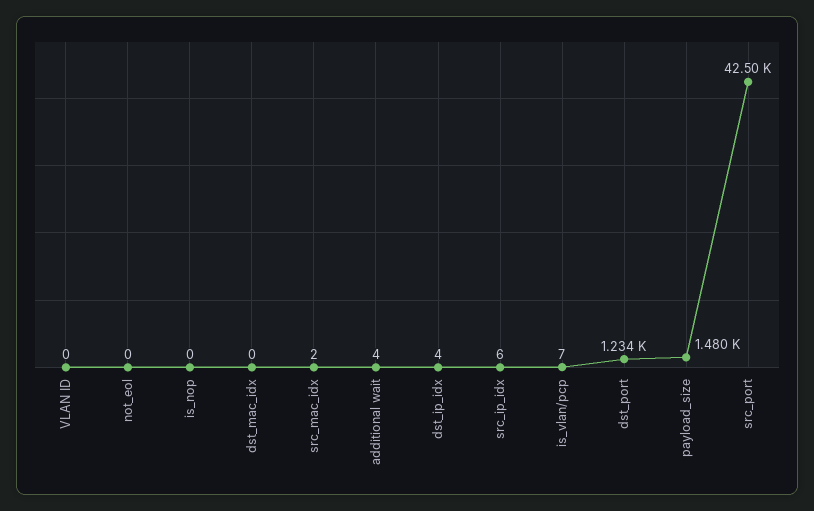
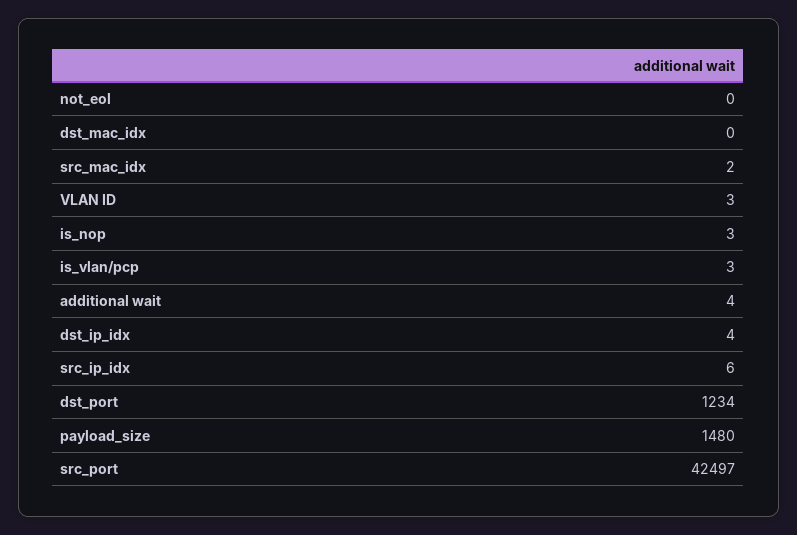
  {
-   "VLAN ID": 0,
+   "VLAN ID": 3,
    "not_eol": 0,
-   "is_nop": 0,
+   "is_nop": 3,
    "dst_mac_idx": 0,
    "src_mac_idx": 2,
    "additional wait": 4,
    "dst_ip_idx": 4,
    "src_ip_idx": 6,
-   "is_vlan/pcp": 7,
+   "is_vlan/pcp": 3,
    "dst_port": 1234,
    "payload_size": 1480,
    "src_port": 42497
  }

